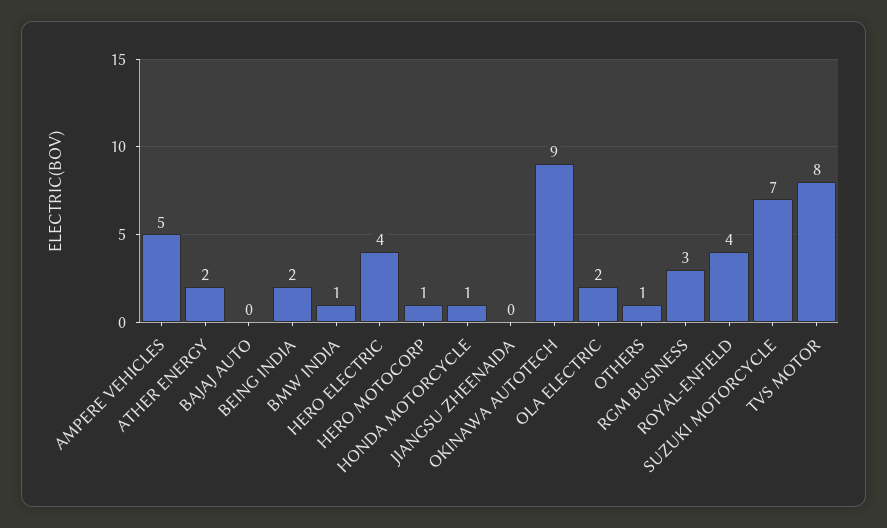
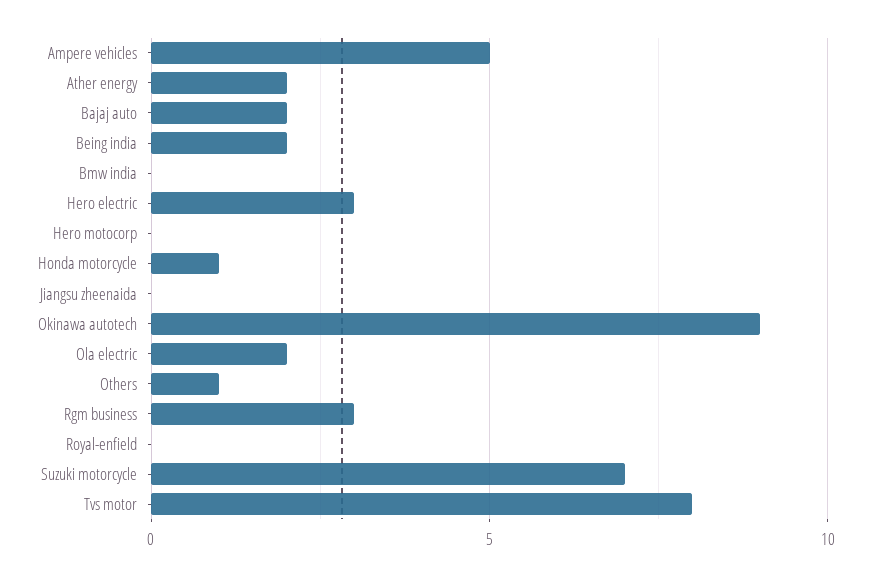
  {
    "AMPERE VEHICLES": 5,
    "ATHER ENERGY": 2,
-   "BAJAJ AUTO": 0,
+   "BAJAJ AUTO": 2,
    "BEING INDIA": 2,
-   "BMW INDIA": 1,
+   "BMW INDIA": 0,
-   "HERO ELECTRIC": 4,
+   "HERO ELECTRIC": 3,
-   "HERO MOTOCORP": 1,
+   "HERO MOTOCORP": 0,
    "HONDA MOTORCYCLE": 1,
    "JIANGSU ZHEENAIDA": 0,
    "OKINAWA AUTOTECH": 9,
    "OLA ELECTRIC": 2,
    "OTHERS": 1,
    "RGM BUSINESS": 3,
-   "ROYAL-ENFIELD": 4,
+   "ROYAL-ENFIELD": 0,
    "SUZUKI MOTORCYCLE": 7,
    "TVS MOTOR": 8
  }

